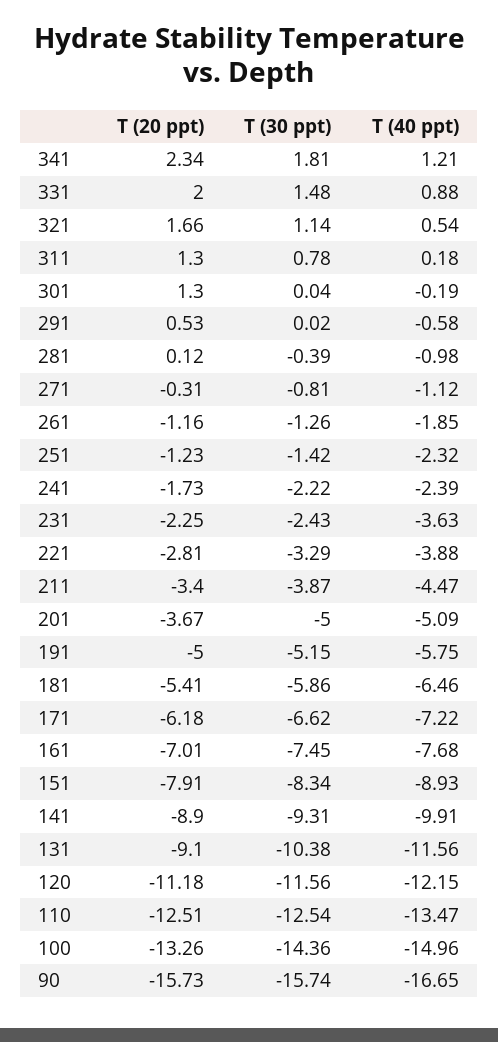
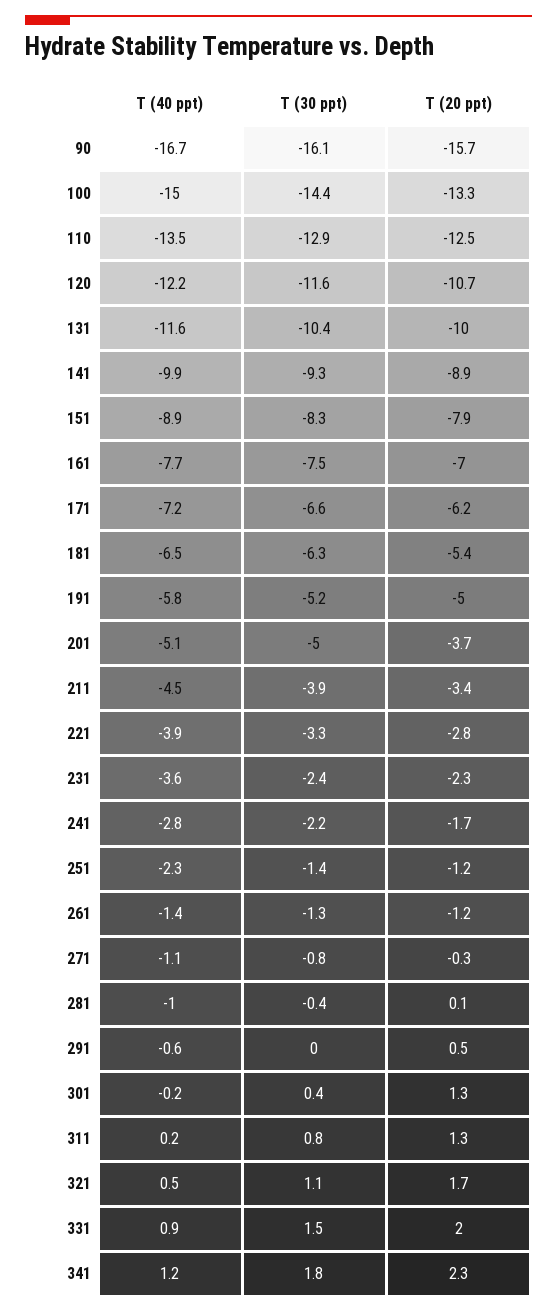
  {
    "T (20 ppt)": {
      "341": 2.34,
      "331": 2,
      "321": 1.66,
      "311": 1.3,
      "301": 1.3,
      "291": 0.53,
      "281": 0.12,
      "271": -0.31,
      "261": -1.16,
      "251": -1.23,
      "241": -1.73,
      "231": -2.25,
      "221": -2.81,
      "211": -3.4,
      "201": -3.67,
      "191": -5,
      "181": -5.41,
      "171": -6.18,
      "161": -7.01,
      "151": -7.91,
      "141": -8.9,
-     "131": -9.1,
+     "131": -10,
-     "120": -11.18,
+     "120": -10.7,
      "110": -12.51,
      "100": -13.26,
      "90": -15.73
    },
    "T (30 ppt)": {
      "341": 1.81,
      "331": 1.48,
      "321": 1.14,
      "311": 0.78,
-     "301": 0.04,
+     "301": 0.4,
      "291": 0.02,
      "281": -0.39,
      "271": -0.81,
      "261": -1.26,
      "251": -1.42,
      "241": -2.22,
      "231": -2.43,
      "221": -3.29,
      "211": -3.87,
      "201": -5,
      "191": -5.15,
-     "181": -5.86,
+     "181": -6.3,
      "171": -6.62,
      "161": -7.45,
      "151": -8.34,
      "141": -9.31,
      "131": -10.38,
      "120": -11.56,
-     "110": -12.54,
+     "110": -12.9,
      "100": -14.36,
-     "90": -15.74
+     "90": -16.1
    },
    "T (40 ppt)": {
      "341": 1.21,
      "331": 0.88,
      "321": 0.54,
      "311": 0.18,
      "301": -0.19,
      "291": -0.58,
      "281": -0.98,
      "271": -1.12,
-     "261": -1.85,
+     "261": -1.4,
      "251": -2.32,
-     "241": -2.39,
+     "241": -2.8,
      "231": -3.63,
      "221": -3.88,
      "211": -4.47,
      "201": -5.09,
      "191": -5.75,
      "181": -6.46,
      "171": -7.22,
      "161": -7.68,
      "151": -8.93,
      "141": -9.91,
      "131": -11.56,
      "120": -12.15,
      "110": -13.47,
      "100": -14.96,
      "90": -16.65
    }
  }

